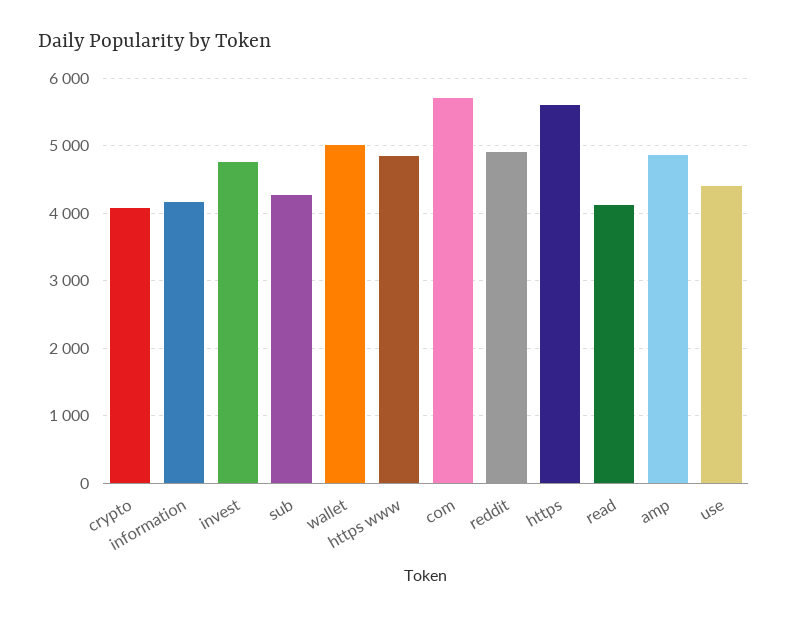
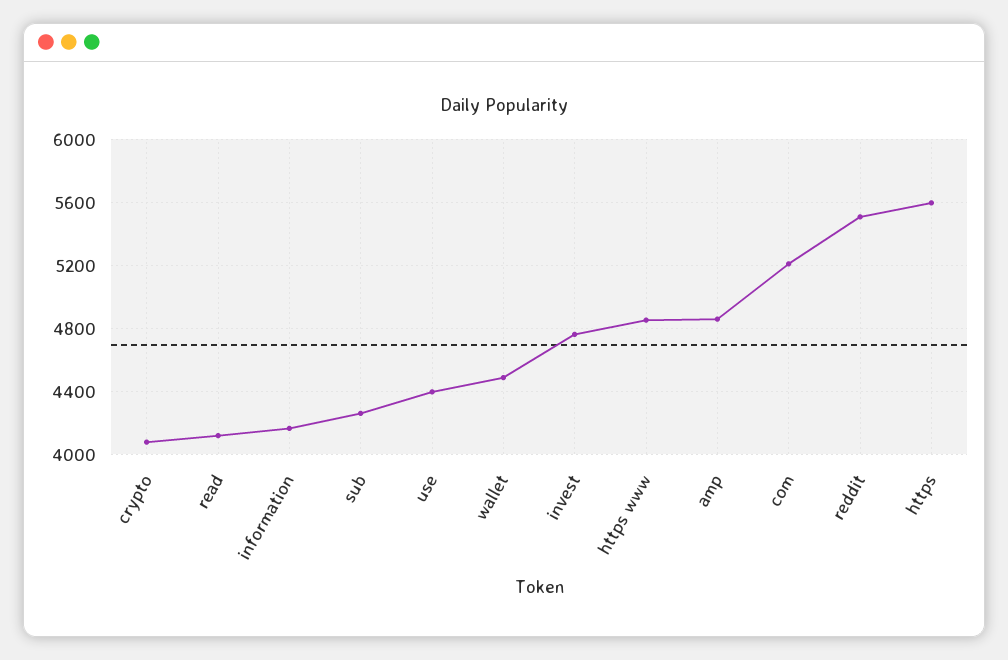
  {
    "crypto": 4100,
    "information": 4150,
    "invest": 4750,
    "sub": 4250,
-   "wallet": 5000,
+   "wallet": 4500,
    "https www": 4850,
-   "com": 5700,
+   "com": 5200,
-   "reddit": 4900,
+   "reddit": 5500,
    "https": 5600,
    "read": 4100,
    "amp": 4850,
    "use": 4400
  }

